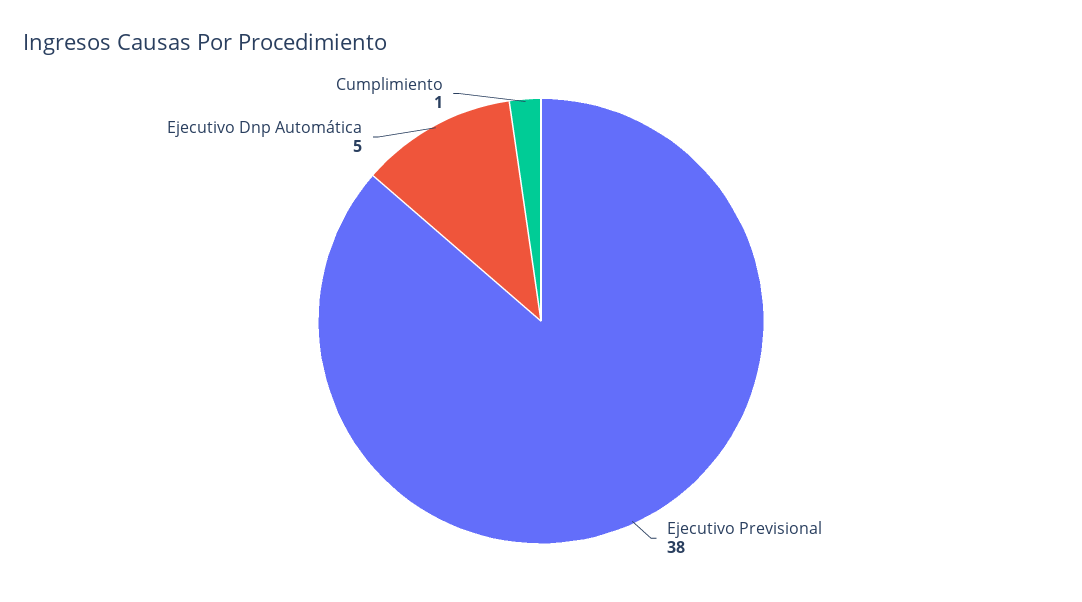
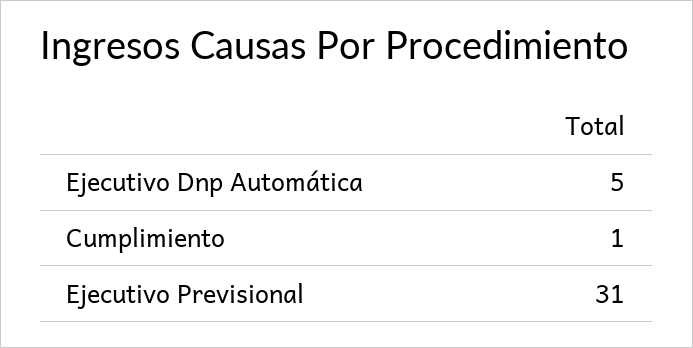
  {
-   "Ejecutivo Previsional": 38,
+   "Ejecutivo Previsional": 31,
    "Ejecutivo Dnp Automática": 5,
    "Cumplimiento": 1
  }

